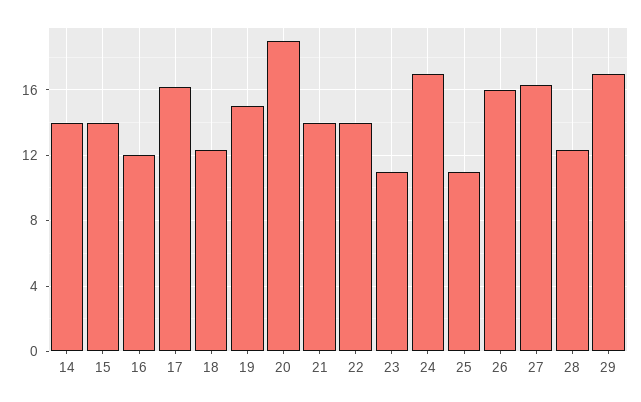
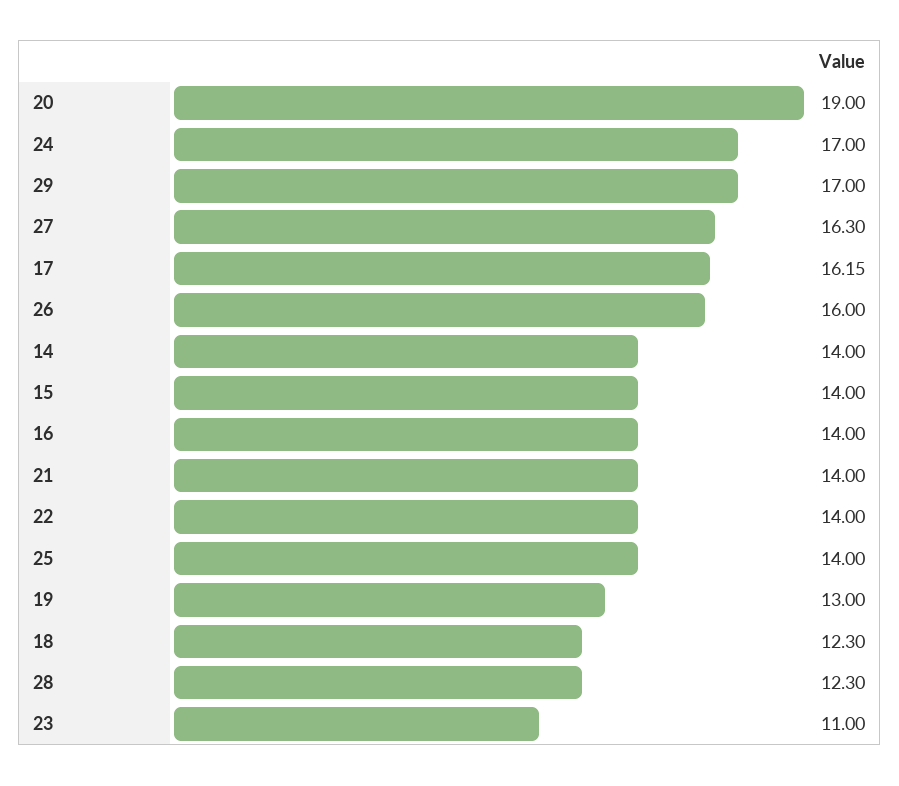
  {
    "14": 14,
    "15": 14,
-   "16": 12,
+   "16": 14,
    "17": 16.15,
    "18": 12.3,
-   "19": 15,
+   "19": 13,
    "20": 19,
    "21": 14,
    "22": 14,
    "23": 11,
    "24": 17,
-   "25": 11,
+   "25": 14,
    "26": 16,
    "27": 16.3,
    "28": 12.3,
    "29": 17
  }

